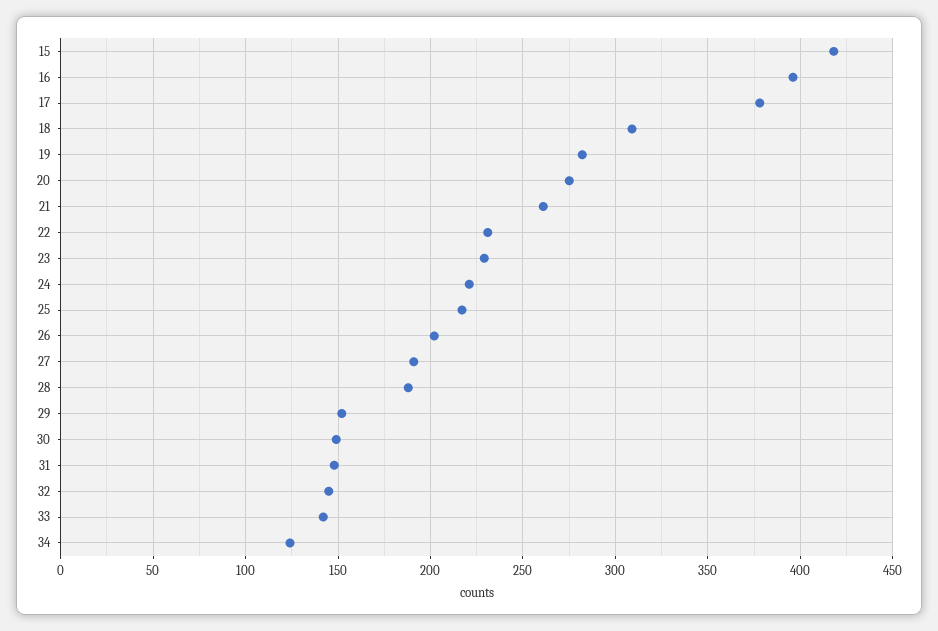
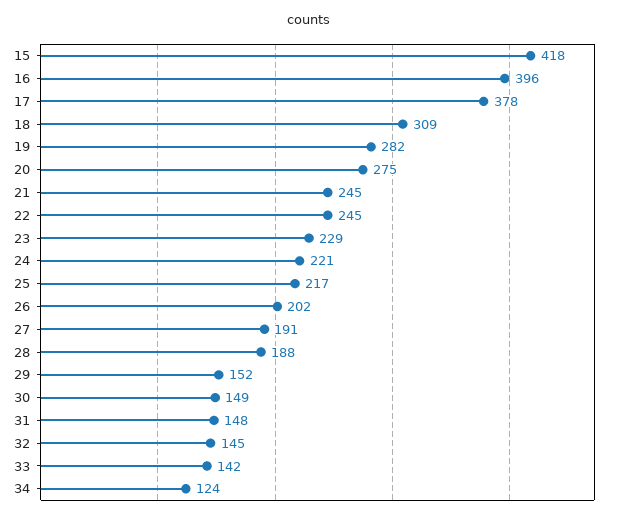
  {
    "15": 418,
    "16": 396,
    "17": 378,
    "18": 309,
    "19": 282,
    "20": 275,
-   "21": 260,
+   "21": 245,
-   "22": 230,
+   "22": 245,
    "23": 229,
    "24": 221,
    "25": 217,
    "26": 202,
    "27": 191,
    "28": 188,
    "29": 152,
    "30": 149,
    "31": 148,
    "32": 145,
    "33": 142,
    "34": 124
  }

